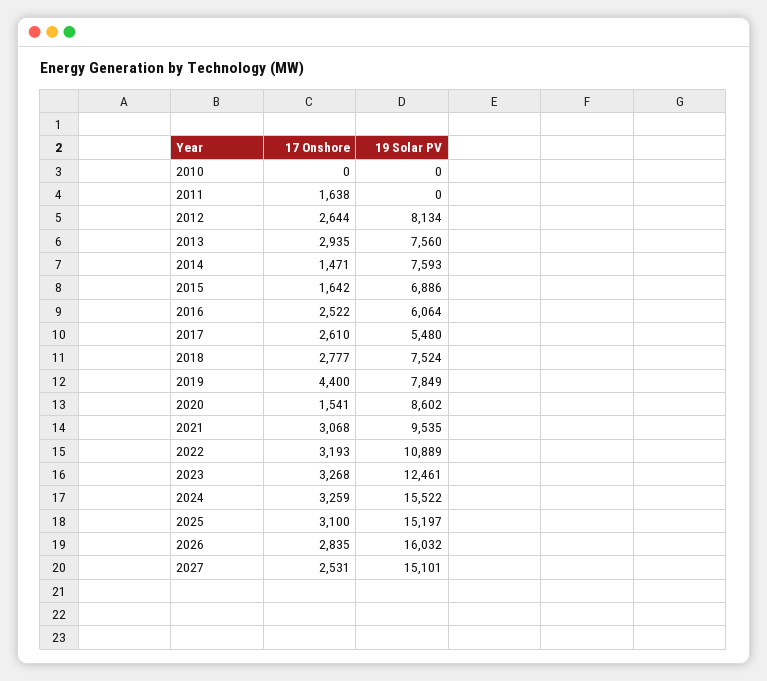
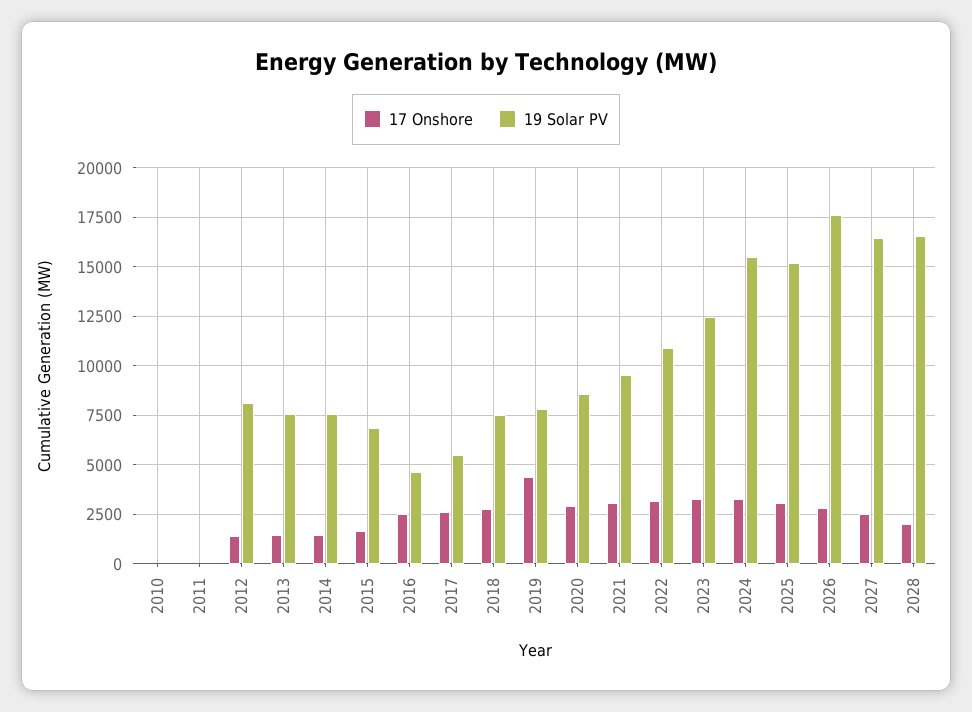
  {
    "17 Onshore": {
      "2010": 0,
-     "2011": 1638,
+     "2011": 0,
-     "2012": 2644,
+     "2012": 1500,
-     "2013": 2935,
+     "2013": 1500,
      "2014": 1471,
      "2015": 1642,
      "2016": 2522,
      "2017": 2610,
      "2018": 2777,
      "2019": 4400,
-     "2020": 1541,
+     "2020": 3000,
      "2021": 3068,
      "2022": 3193,
      "2023": 3268,
      "2024": 3259,
      "2025": 3100,
      "2026": 2835,
-     "2027": 2531
+     "2027": 2531,
+     "2028": 2000
    },
    "19 Solar PV": {
      "2010": 0,
      "2011": 0,
      "2012": 8134,
      "2013": 7560,
      "2014": 7593,
      "2015": 6886,
-     "2016": 6064,
+     "2016": 4500,
      "2017": 5480,
      "2018": 7524,
      "2019": 7849,
      "2020": 8602,
      "2021": 9535,
      "2022": 10889,
      "2023": 12461,
      "2024": 15522,
      "2025": 15197,
-     "2026": 16032,
+     "2026": 17500,
-     "2027": 15101
+     "2027": 16500,
+     "2028": 16500
    }
  }

